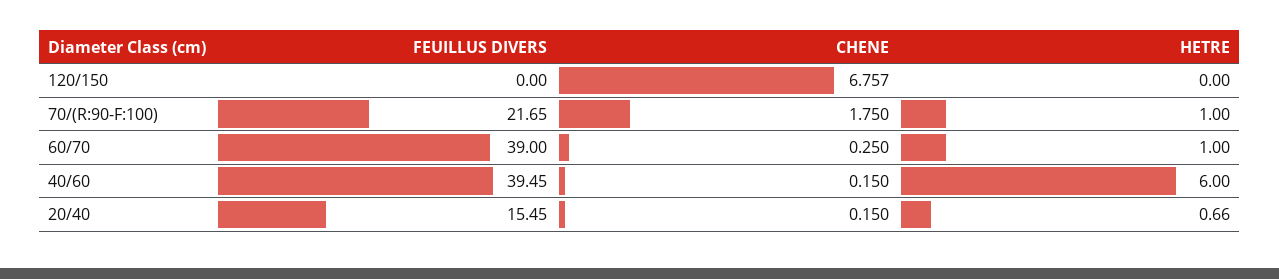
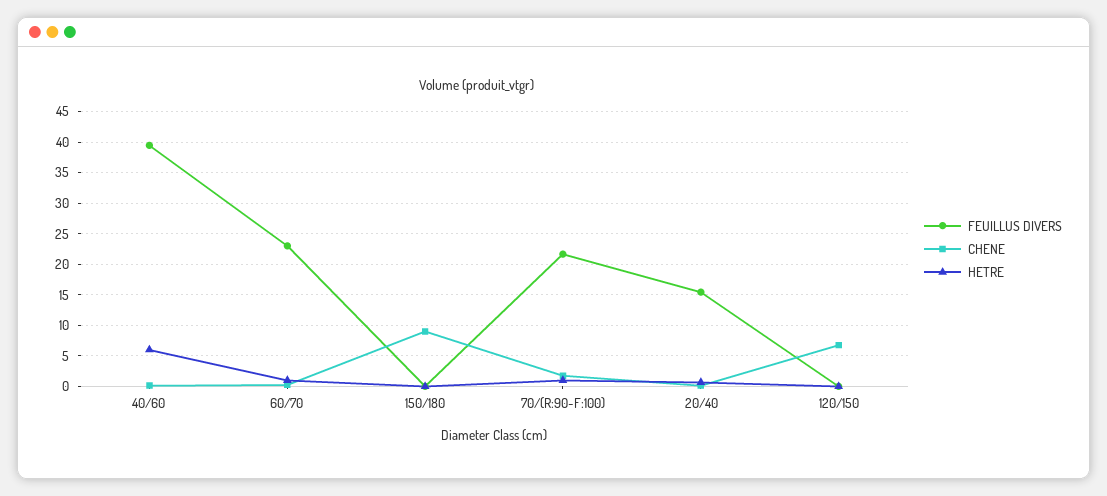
  {
    "FEUILLUS DIVERS": {
      "120/150": 0,
      "70/(R:90-F:100)": 21.65,
-     "60/70": 39,
+     "60/70": 23,
      "40/60": 39.45,
-     "20/40": 15.45
+     "20/40": 15.45,
+     "150/180": 0
    },
    "CHENE": {
      "120/150": 6.757,
      "70/(R:90-F:100)": 1.75,
      "60/70": 0.25,
      "40/60": 0.15,
-     "20/40": 0.15
+     "20/40": 0.15,
+     "150/180": 9
    },
    "HETRE": {
      "120/150": 0,
      "70/(R:90-F:100)": 1,
      "60/70": 1,
      "40/60": 6,
-     "20/40": 0.66
+     "20/40": 0.66,
+     "150/180": 0
    }
  }

